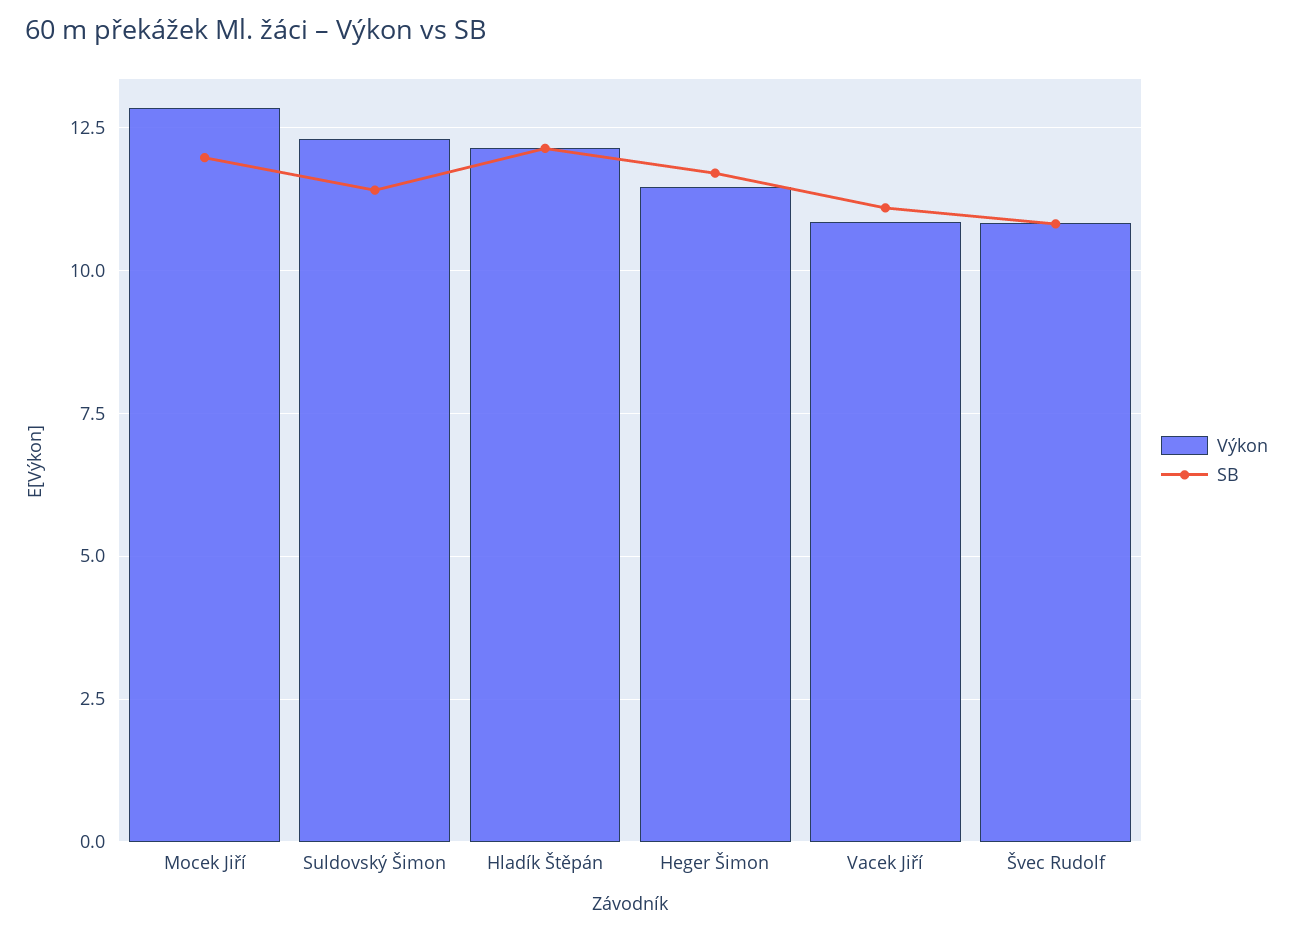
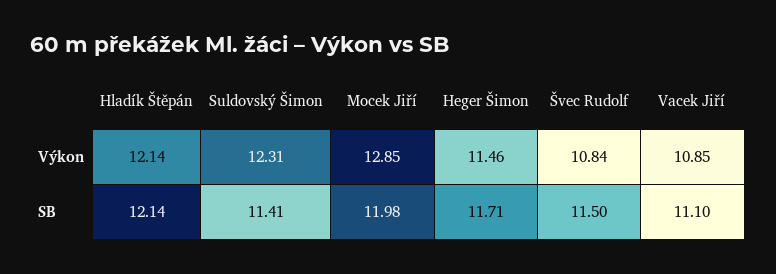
  {
    "Výkon": {
      "Mocek Jiří": 12.85,
      "Suldovský Šimon": 12.31,
      "Hladík Štěpán": 12.14,
      "Heger Šimon": 11.46,
      "Vacek Jiří": 10.85,
      "Švec Rudolf": 10.84
    },
    "SB": {
      "Mocek Jiří": 11.98,
      "Suldovský Šimon": 11.41,
      "Hladík Štěpán": 12.14,
      "Heger Šimon": 11.71,
      "Vacek Jiří": 11.1,
-     "Švec Rudolf": 10.75
+     "Švec Rudolf": 11.5
    }
  }

